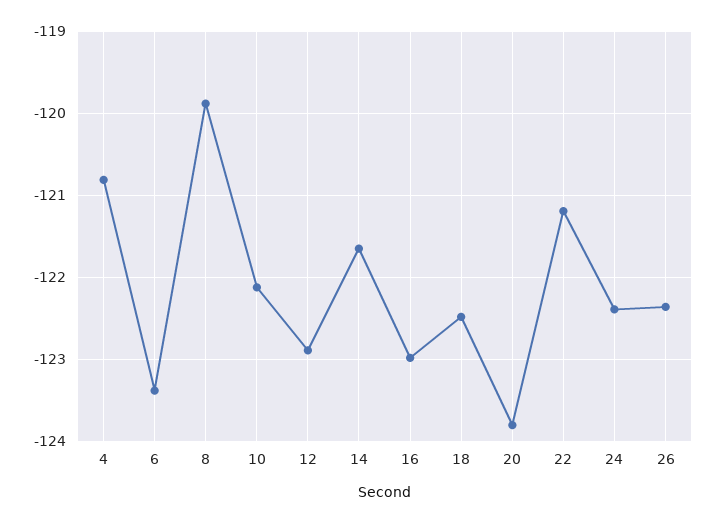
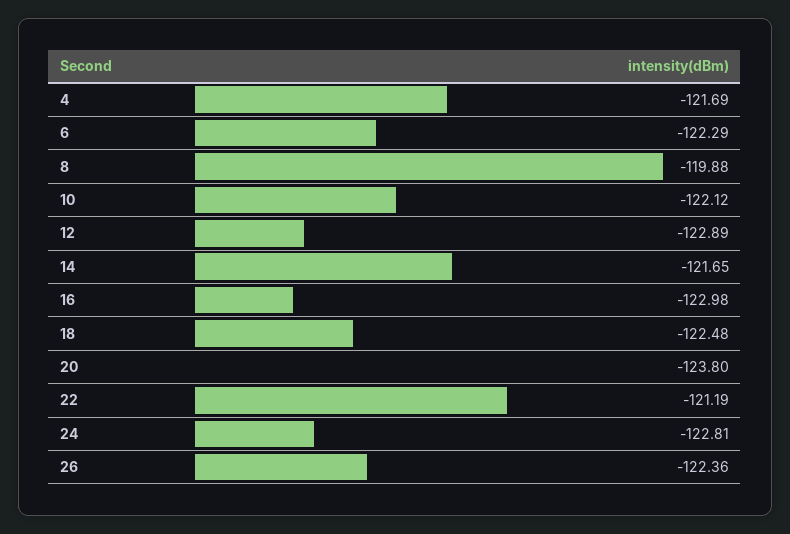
  {
-   "4": -120.8,
+   "4": -121.69,
-   "6": -123.4,
+   "6": -122.29,
    "8": -119.88,
    "10": -122.12,
    "12": -122.89,
    "14": -121.65,
    "16": -122.98,
    "18": -122.48,
    "20": -123.8,
    "22": -121.19,
-   "24": -122.4,
+   "24": -122.81,
    "26": -122.36
  }

